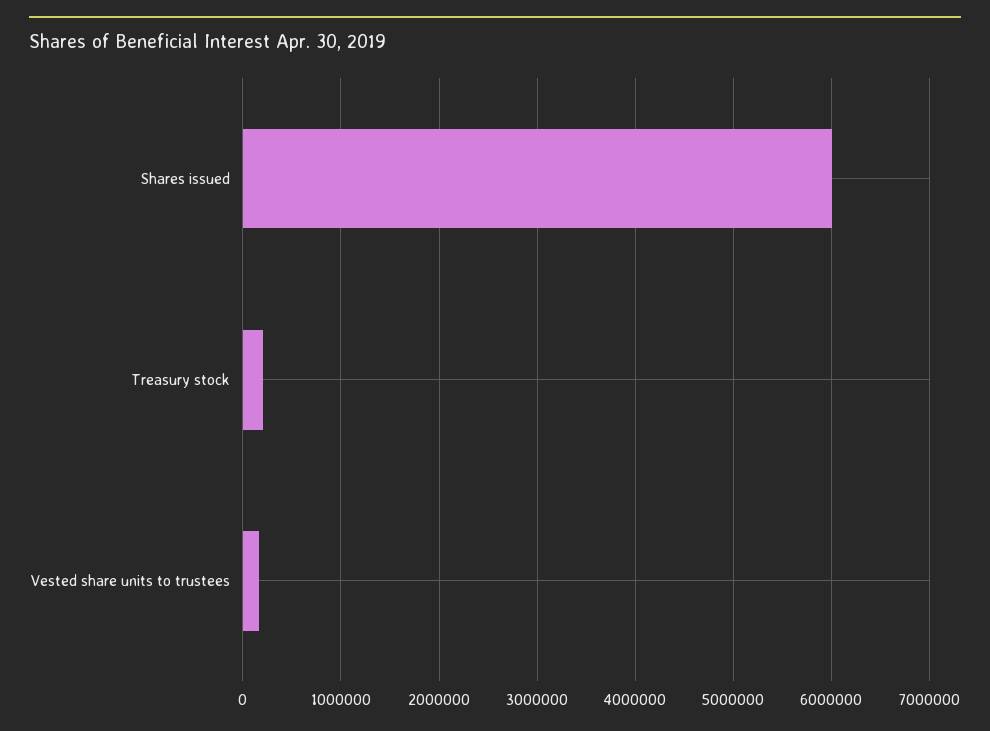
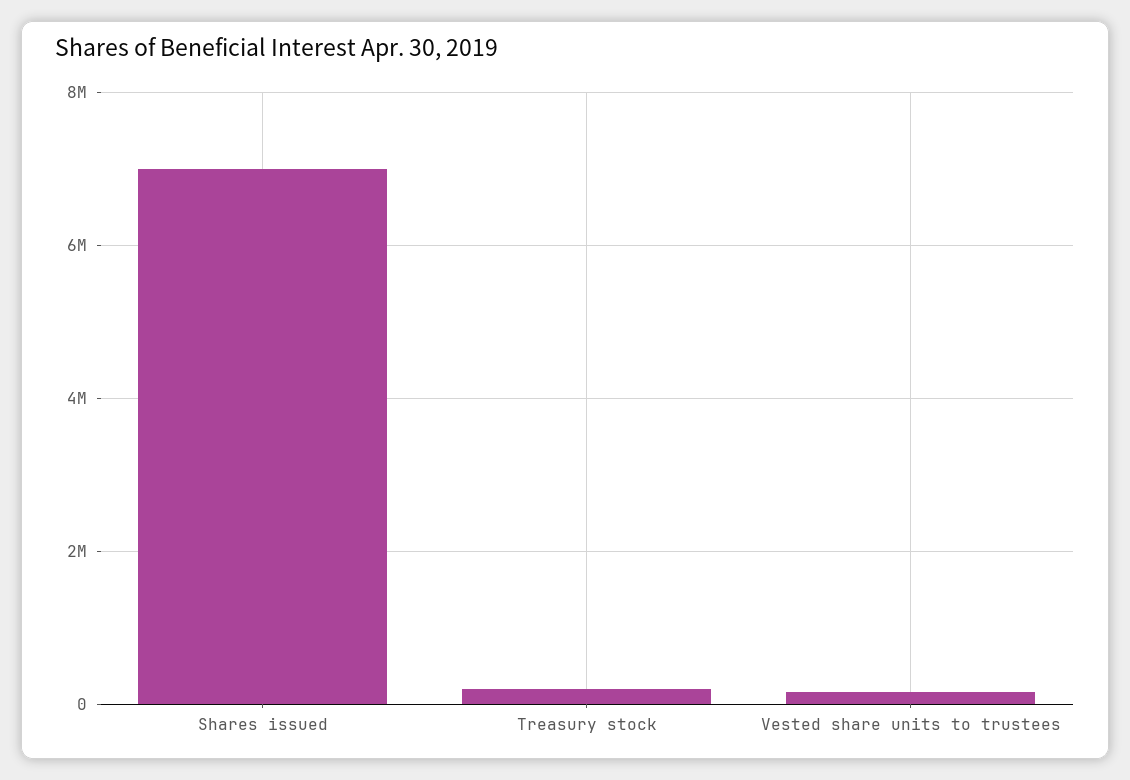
  {
-   "Shares issued": 6000000,
+   "Shares issued": 7000000,
    "Treasury stock": 200000,
    "Vested share units to trustees": 200000
  }

